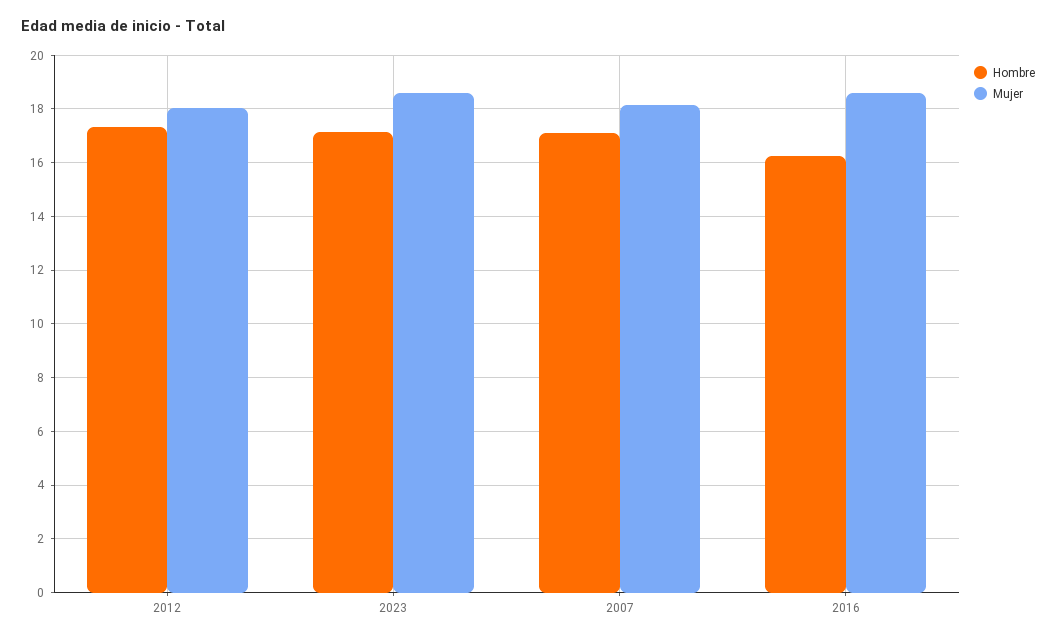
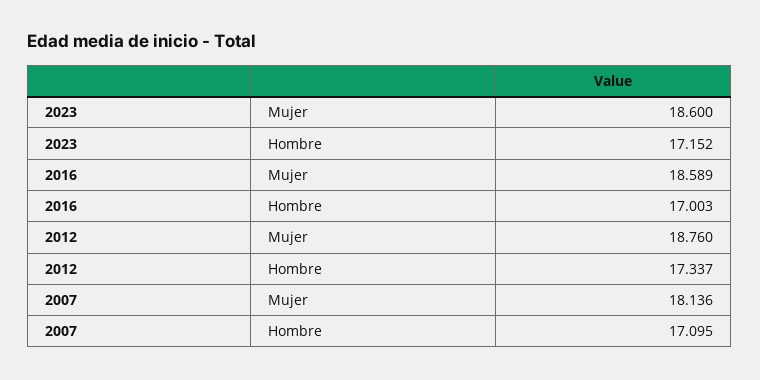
  {
    "Hombre": {
      "2012": 17.337,
      "2023": 17.152,
      "2007": 17.095,
-     "2016": 16.25
+     "2016": 17.003
    },
    "Mujer": {
-     "2012": 18,
+     "2012": 18.76,
      "2023": 18.6,
      "2007": 18.136,
      "2016": 18.589
    }
  }

